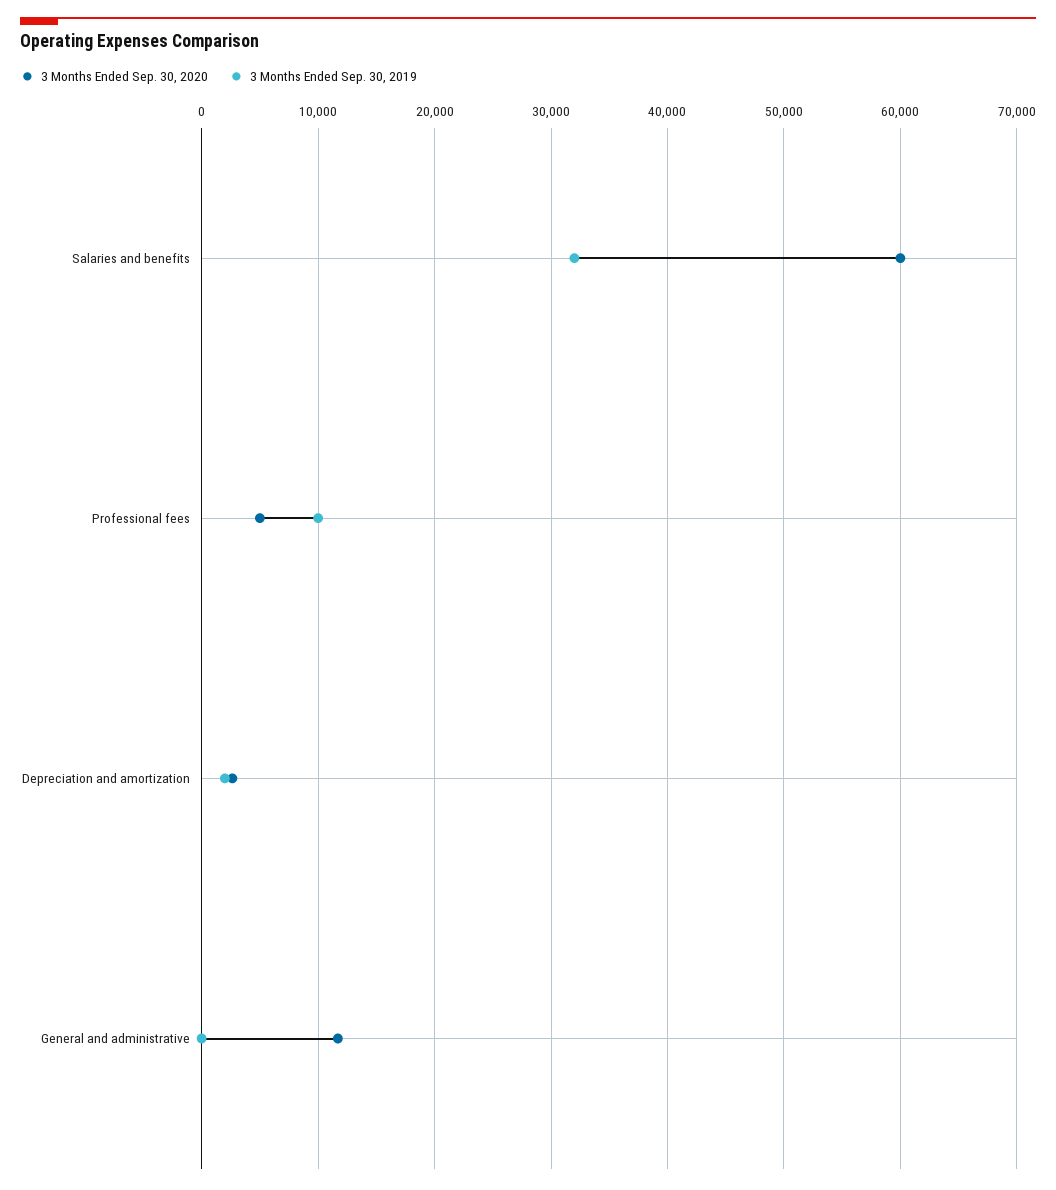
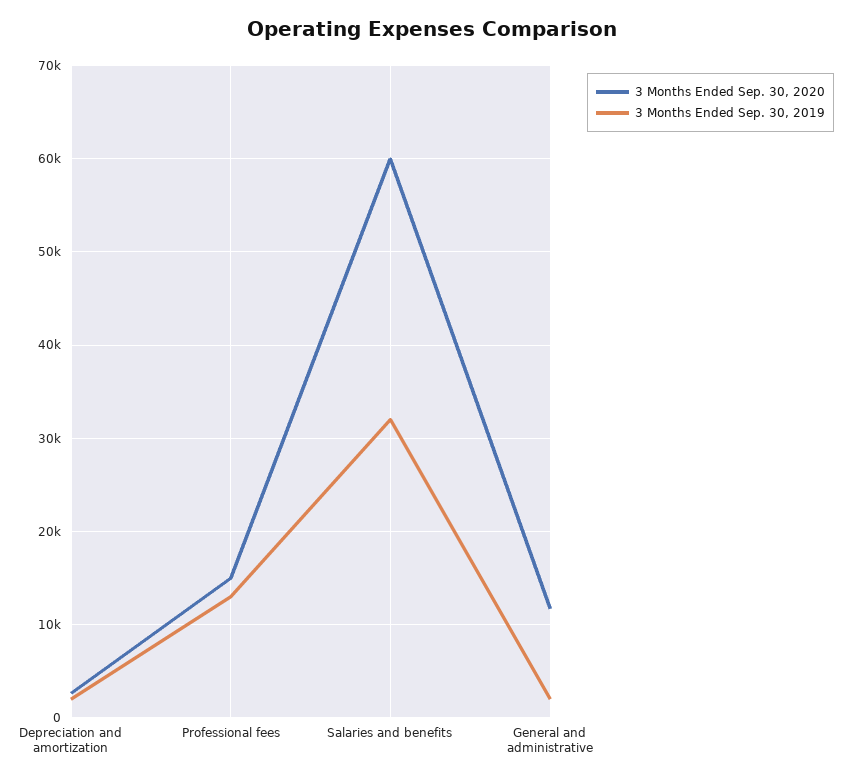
  {
    "3 Months Ended Sep. 30, 2020": {
      "Salaries and benefits": 60000,
-     "Professional fees": 5000,
+     "Professional fees": 15000,
      "Depreciation and amortization": 3000,
      "General and administrative": 12000
    },
    "3 Months Ended Sep. 30, 2019": {
      "Salaries and benefits": 32000,
-     "Professional fees": 10000,
+     "Professional fees": 13000,
      "Depreciation and amortization": 2000,
-     "General and administrative": 0
+     "General and administrative": 2000
    }
  }

